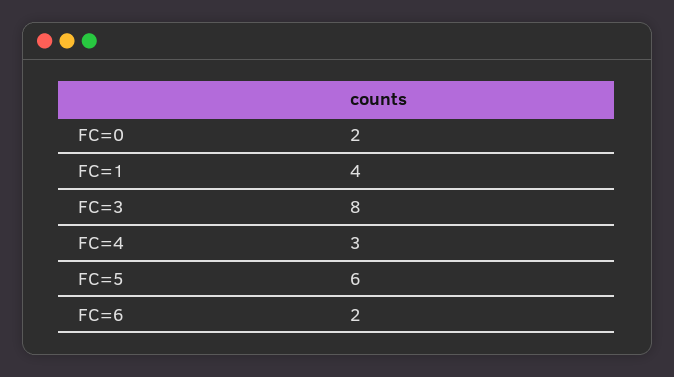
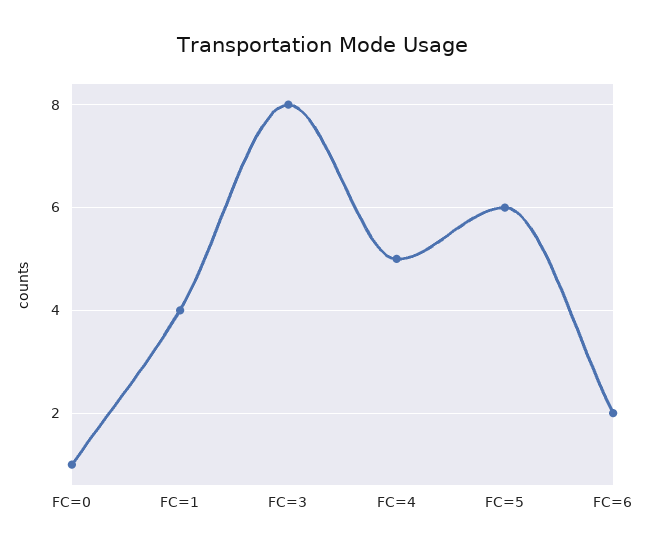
  {
-   "FC=0": 2,
+   "FC=0": 1,
    "FC=1": 4,
    "FC=3": 8,
-   "FC=4": 3,
+   "FC=4": 5,
    "FC=5": 6,
    "FC=6": 2
  }

